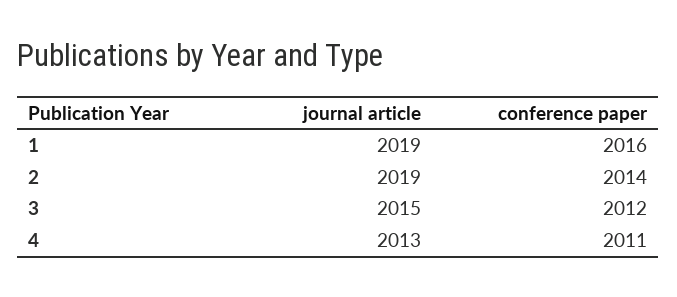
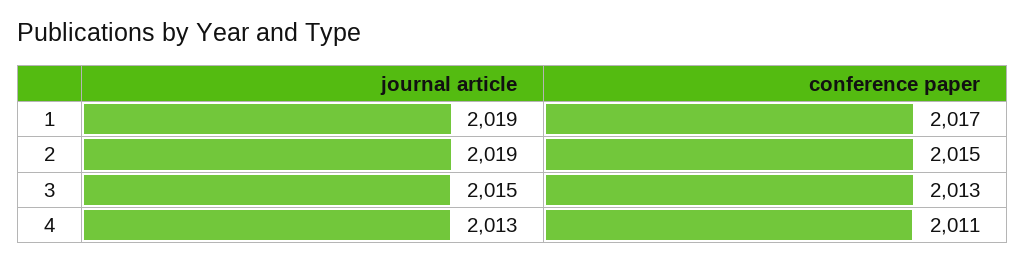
  {
    "journal article": {
      "1": 2019,
      "2": 2019,
      "3": 2015,
      "4": 2013
    },
    "conference paper": {
-     "1": 2016,
+     "1": 2017,
-     "2": 2014,
+     "2": 2015,
-     "3": 2012,
+     "3": 2013,
      "4": 2011
    }
  }

